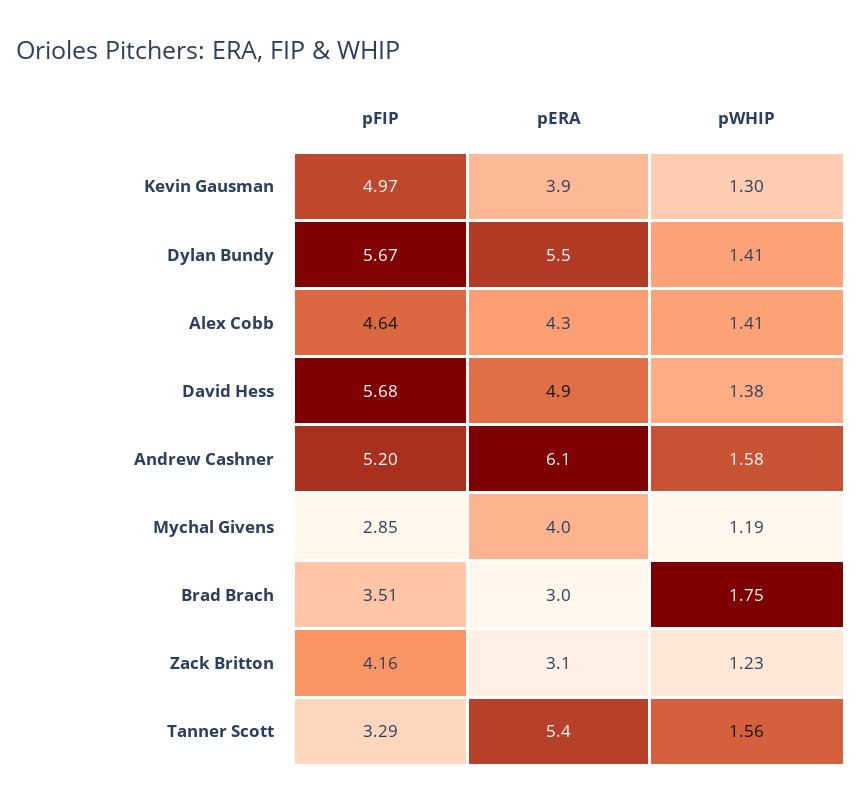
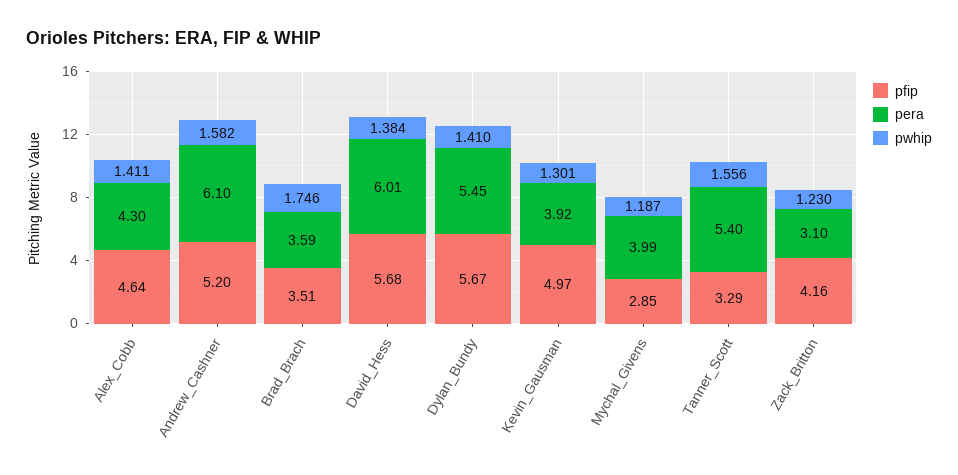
  {
    "pFIP": {
      "Kevin Gausman": 4.97,
      "Dylan Bundy": 5.67,
      "Alex Cobb": 4.64,
      "David Hess": 5.68,
      "Andrew Cashner": 5.2,
      "Mychal Givens": 2.85,
      "Brad Brach": 3.51,
      "Zack Britton": 4.16,
      "Tanner Scott": 3.29
    },
    "pERA": {
      "Kevin Gausman": 3.92,
      "Dylan Bundy": 5.45,
      "Alex Cobb": 4.3,
-     "David Hess": 4.9,
+     "David Hess": 6.01,
      "Andrew Cashner": 6.1,
      "Mychal Givens": 3.99,
-     "Brad Brach": 3,
+     "Brad Brach": 3.59,
      "Zack Britton": 3.1,
      "Tanner Scott": 5.4
    },
    "pWHIP": {
      "Kevin Gausman": 1.301,
      "Dylan Bundy": 1.41,
      "Alex Cobb": 1.411,
      "David Hess": 1.384,
      "Andrew Cashner": 1.582,
      "Mychal Givens": 1.187,
      "Brad Brach": 1.746,
      "Zack Britton": 1.23,
      "Tanner Scott": 1.556
    }
  }

